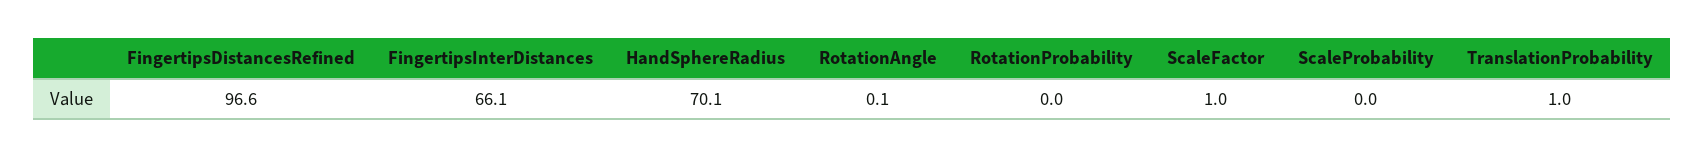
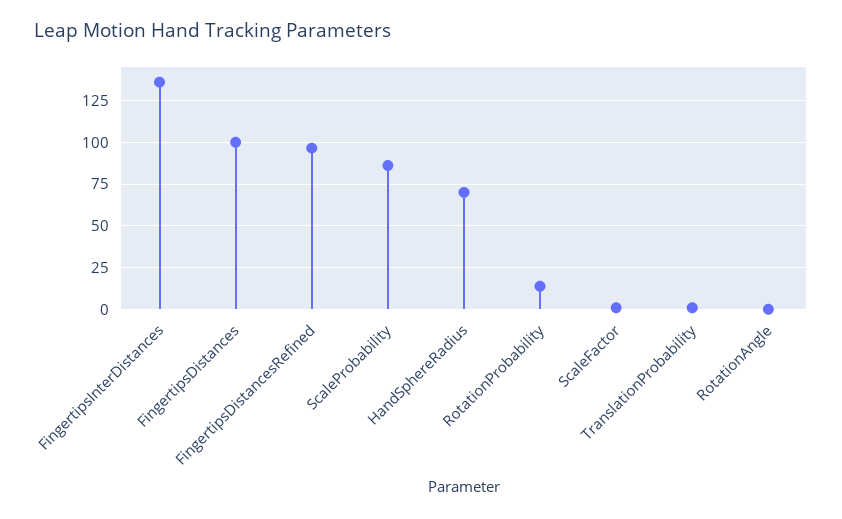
  {
    "FingertipsDistancesRefined": 96.6,
-   "FingertipsInterDistances": 66.1,
+   "FingertipsInterDistances": 135,
    "HandSphereRadius": 70.1,
    "RotationAngle": 0.1,
-   "RotationProbability": 0,
+   "RotationProbability": 15,
    "ScaleFactor": 1,
-   "ScaleProbability": 0,
+   "ScaleProbability": 85,
-   "TranslationProbability": 1
+   "TranslationProbability": 1,
+   "FingertipsDistances": 100
  }

